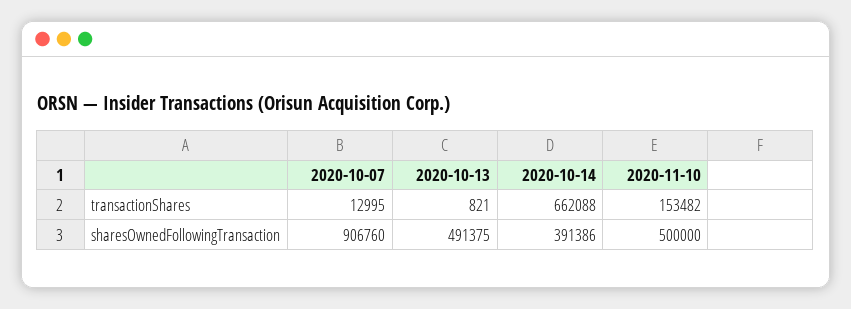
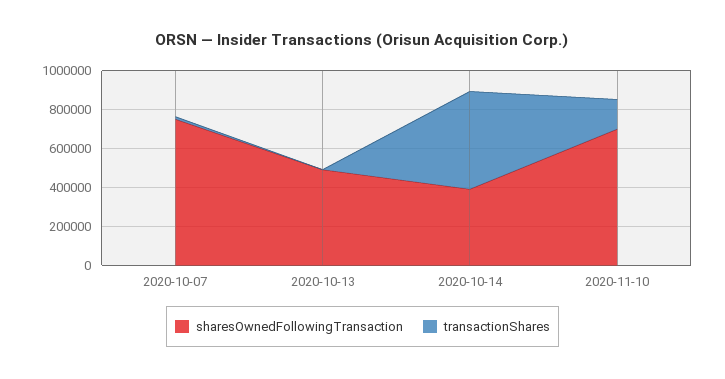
  {
    "transactionShares": {
      "2020-10-07": 12995,
      "2020-10-13": 821,
-     "2020-10-14": 662088,
+     "2020-10-14": 500000,
      "2020-11-10": 153482
    },
    "sharesOwnedFollowingTransaction": {
-     "2020-10-07": 906760,
+     "2020-10-07": 750000,
      "2020-10-13": 491375,
      "2020-10-14": 391386,
-     "2020-11-10": 500000
+     "2020-11-10": 700000
    }
  }

